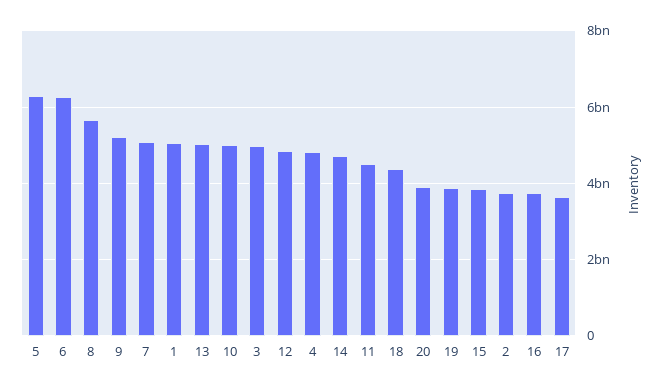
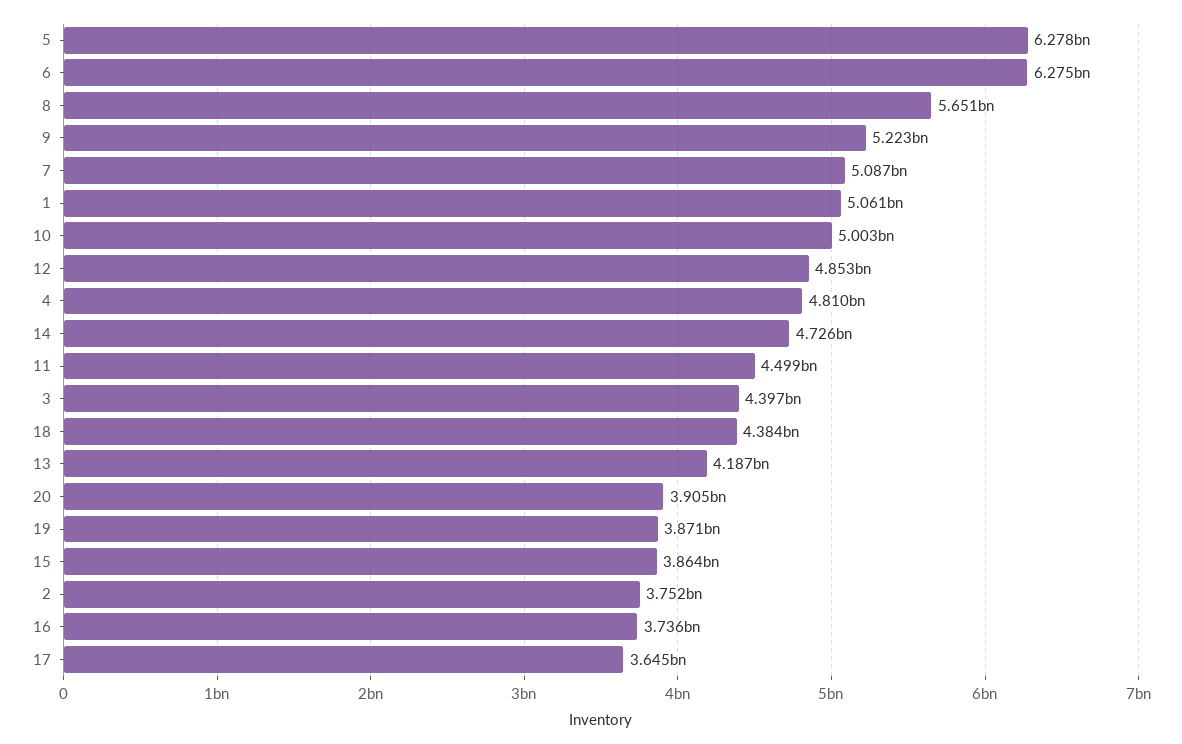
  {
    "5": 6278000000,
    "6": 6275000000,
    "8": 5651000000,
    "9": 5223000000,
    "7": 5087000000,
    "1": 5061000000,
-   "13": 5000000000,
+   "13": 4187000000,
    "10": 5003000000,
-   "3": 5000000000,
+   "3": 4397000000,
    "12": 4853000000,
    "4": 4810000000,
    "14": 4726000000,
    "11": 4499000000,
    "18": 4384000000,
    "20": 3905000000,
    "19": 3871000000,
    "15": 3864000000,
    "2": 3752000000,
    "16": 3736000000,
    "17": 3645000000
  }

